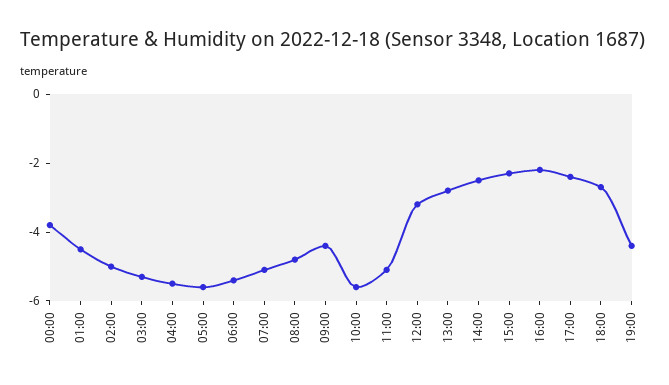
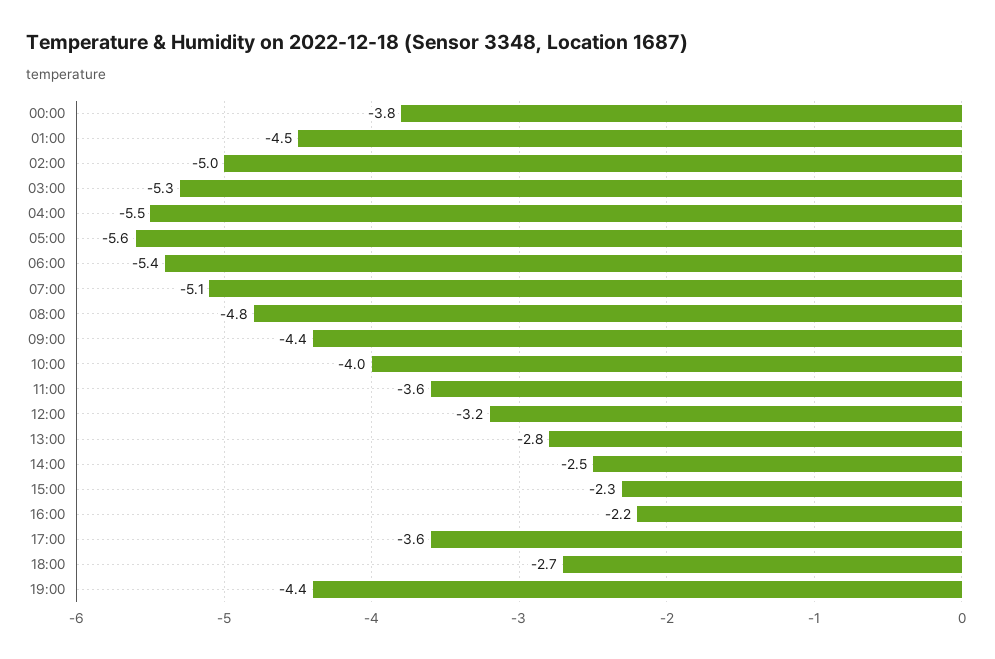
  {
    "00:00": -3.8,
    "01:00": -4.5,
    "02:00": -5,
    "03:00": -5.3,
    "04:00": -5.5,
    "05:00": -5.6,
    "06:00": -5.4,
    "07:00": -5.1,
    "08:00": -4.8,
    "09:00": -4.4,
-   "10:00": -5.5,
+   "10:00": -4,
-   "11:00": -5,
+   "11:00": -3.6,
    "12:00": -3.2,
    "13:00": -2.8,
    "14:00": -2.5,
    "15:00": -2.3,
    "16:00": -2.2,
-   "17:00": -2.5,
+   "17:00": -3.6,
    "18:00": -2.7,
    "19:00": -4.4
  }

